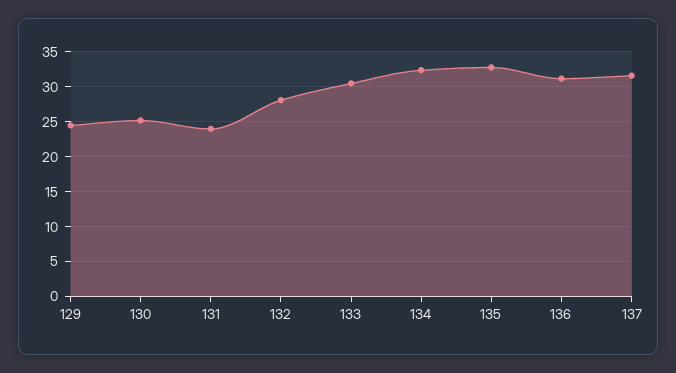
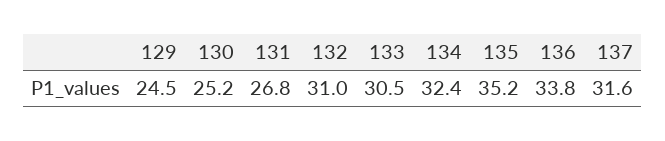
  {
    "129": 24.5,
    "130": 25.2,
-   "131": 24,
+   "131": 26.8,
-   "132": 28,
+   "132": 31,
    "133": 30.5,
    "134": 32.4,
-   "135": 33,
+   "135": 35.2,
-   "136": 31,
+   "136": 33.8,
    "137": 31.6
  }

